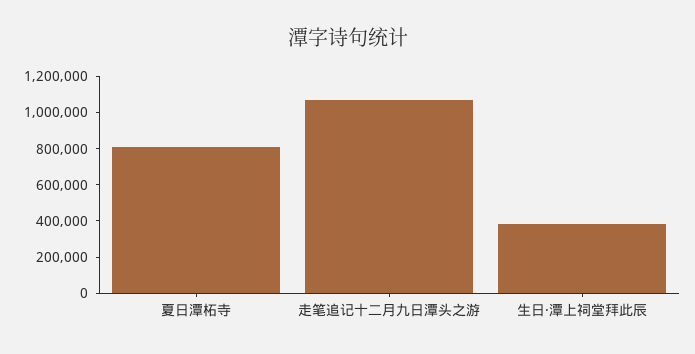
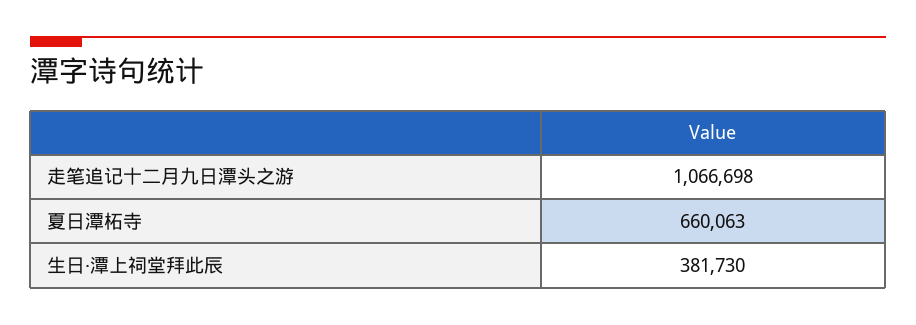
  {
-   "夏日潭柘寺": 800000,
+   "夏日潭柘寺": 660063,
    "走笔追记十二月九日潭头之游": 1066698,
    "生日·潭上祠堂拜此辰": 381730
  }

